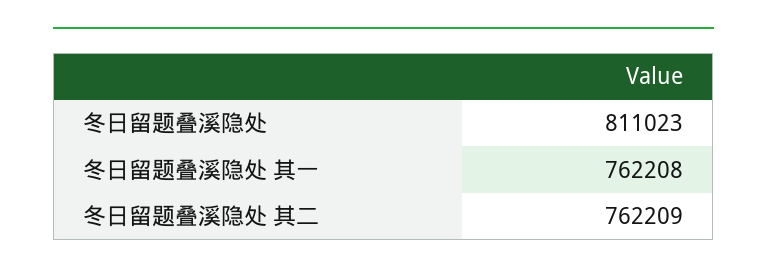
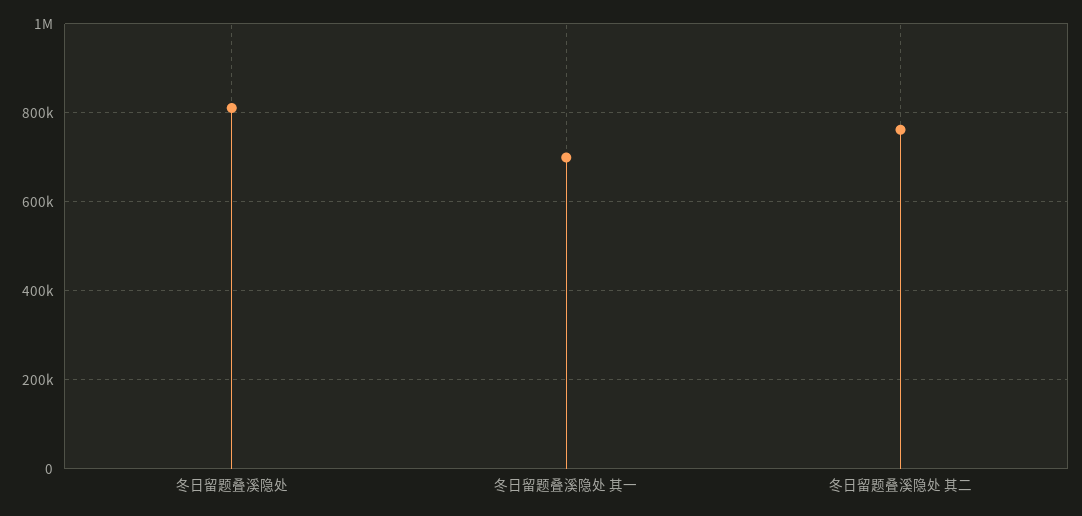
  {
    "冬日留题叠溪隐处": 811023,
-   "冬日留题叠溪隐处 其一": 762208,
+   "冬日留题叠溪隐处 其一": 700000,
    "冬日留题叠溪隐处 其二": 762209
  }

